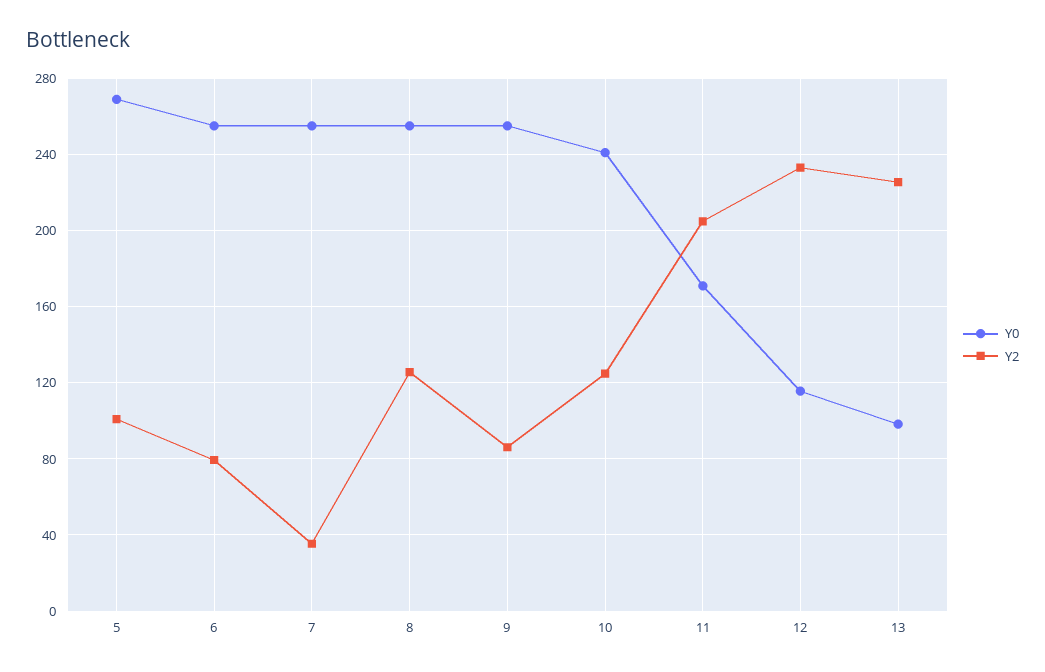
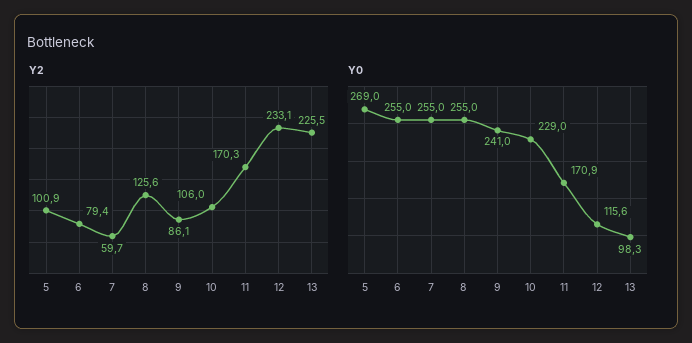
  {
    "Y0": {
      "5": 269,
      "6": 255,
      "7": 255,
      "8": 255,
-     "9": 255,
+     "9": 241,
-     "10": 240,
+     "10": 229,
      "11": 170.9,
      "12": 115.6,
      "13": 98.3
    },
    "Y2": {
      "5": 100.9,
      "6": 79.4,
-     "7": 35,
+     "7": 59.7,
      "8": 125.6,
      "9": 86.1,
-     "10": 125,
+     "10": 106,
-     "11": 205,
+     "11": 170.3,
      "12": 233.1,
      "13": 225.5
    }
  }

